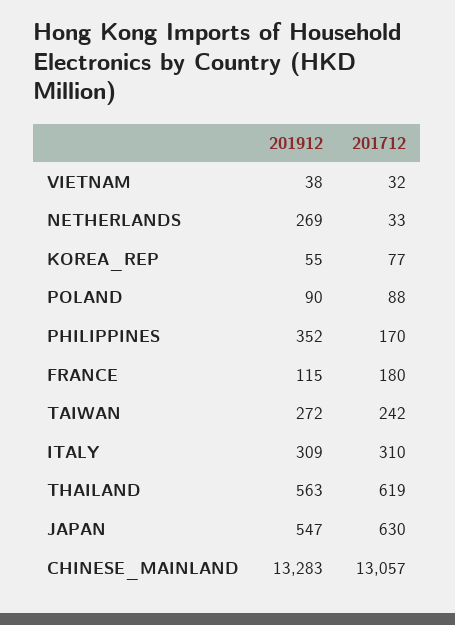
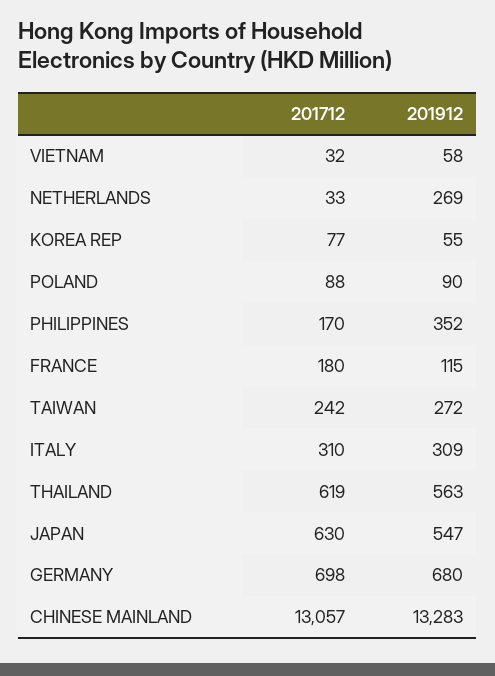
  {
    "201912": {
-     "VIETNAM": 38,
+     "VIETNAM": 58,
      "NETHERLANDS": 269,
      "KOREA_REP": 55,
      "POLAND": 90,
      "PHILIPPINES": 352,
      "FRANCE": 115,
      "TAIWAN": 272,
      "ITALY": 309,
      "THAILAND": 563,
      "JAPAN": 547,
-     "CHINESE_MAINLAND": 13283
+     "CHINESE_MAINLAND": 13283,
+     "GERMANY": 680
    },
    "201712": {
      "VIETNAM": 32,
      "NETHERLANDS": 33,
      "KOREA_REP": 77,
      "POLAND": 88,
      "PHILIPPINES": 170,
      "FRANCE": 180,
      "TAIWAN": 242,
      "ITALY": 310,
      "THAILAND": 619,
      "JAPAN": 630,
-     "CHINESE_MAINLAND": 13057
+     "CHINESE_MAINLAND": 13057,
+     "GERMANY": 698
    }
  }

